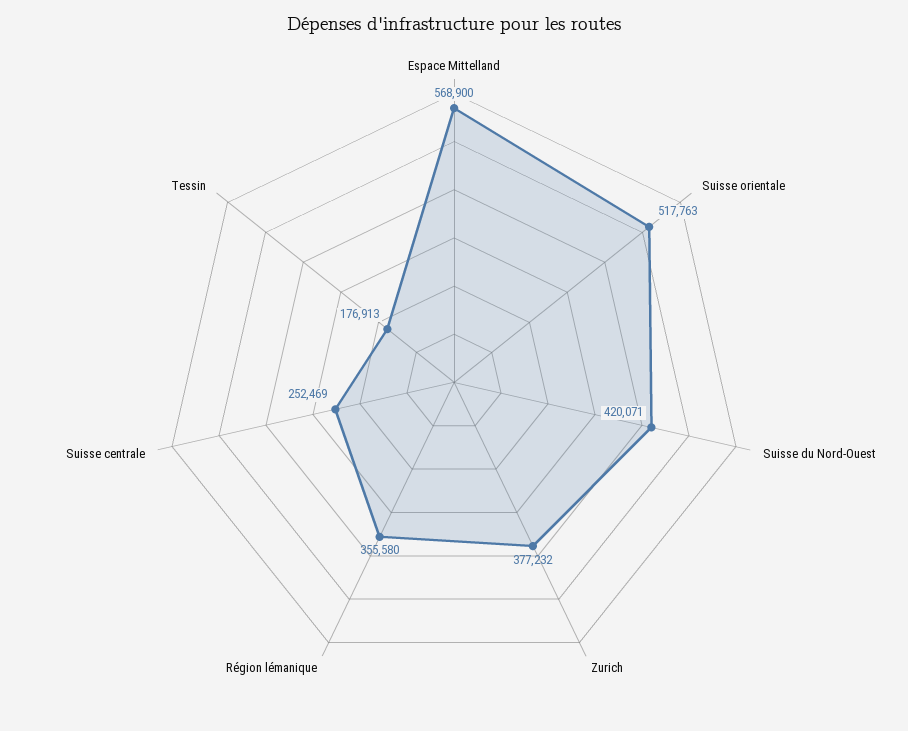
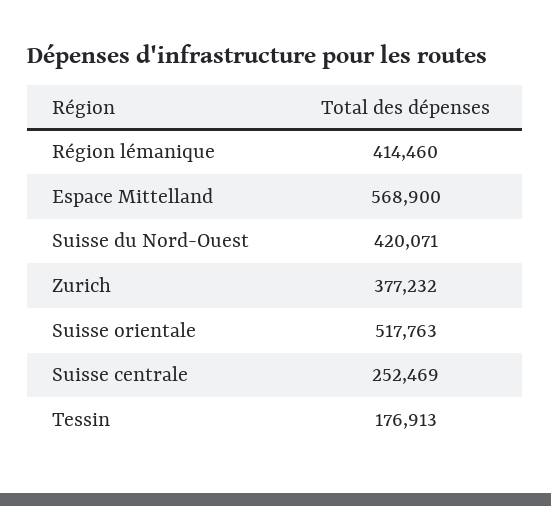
  {
    "Espace Mittelland": 568900,
    "Suisse orientale": 517763,
    "Suisse du Nord-Ouest": 420071,
    "Zurich": 377232,
-   "Région lémanique": 355580,
+   "Région lémanique": 414460,
    "Suisse centrale": 252469,
    "Tessin": 176913
  }

